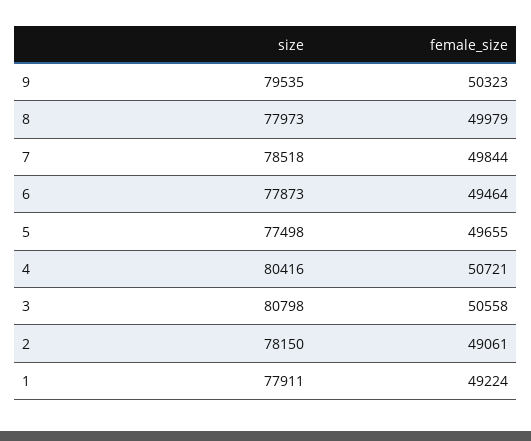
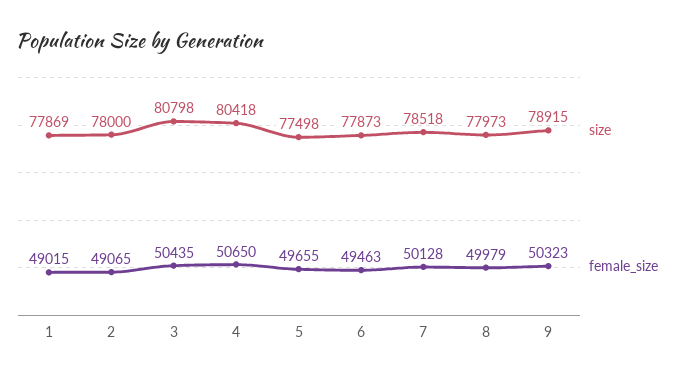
  {
    "size": {
-     "9": 79535,
+     "9": 78915,
      "8": 77973,
      "7": 78518,
      "6": 77873,
      "5": 77498,
-     "4": 80416,
+     "4": 80418,
      "3": 80798,
-     "2": 78150,
+     "2": 78000,
-     "1": 77911
+     "1": 77869
    },
    "female_size": {
      "9": 50323,
      "8": 49979,
-     "7": 49844,
+     "7": 50128,
-     "6": 49464,
+     "6": 49463,
      "5": 49655,
-     "4": 50721,
+     "4": 50650,
-     "3": 50558,
+     "3": 50435,
-     "2": 49061,
+     "2": 49065,
-     "1": 49224
+     "1": 49015
    }
  }

